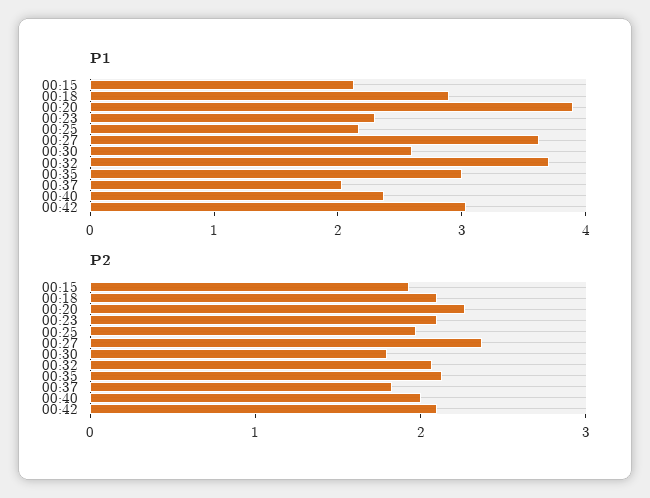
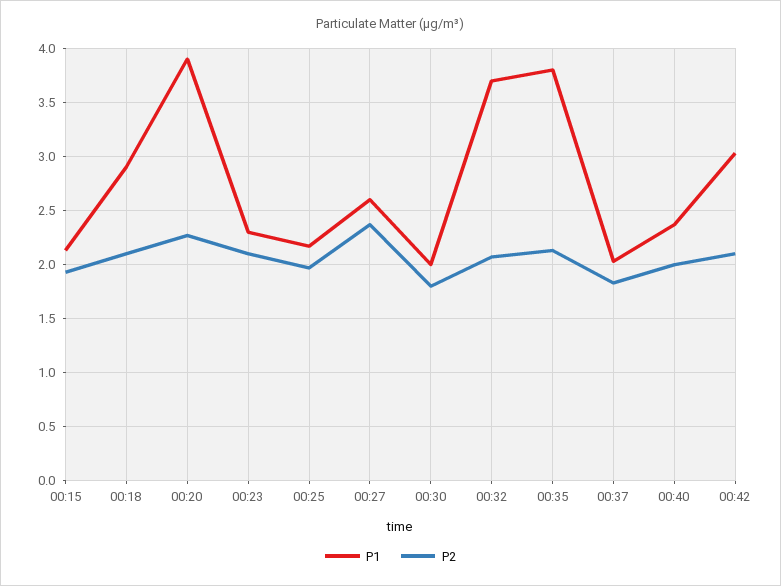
  {
    "P1": {
      "00:15": 2.1,
      "00:18": 2.9,
      "00:20": 3.9,
      "00:23": 2.3,
      "00:25": 2.2,
-     "00:27": 3.6,
+     "00:27": 2.6,
-     "00:30": 2.6,
+     "00:30": 2,
      "00:32": 3.7,
-     "00:35": 3,
+     "00:35": 3.8,
      "00:37": 2,
      "00:40": 2.4,
      "00:42": 3
    },
    "P2": {
      "00:15": 1.9,
      "00:18": 2.1,
      "00:20": 2.3,
      "00:23": 2.1,
      "00:25": 2,
      "00:27": 2.4,
      "00:30": 1.8,
      "00:32": 2.1,
      "00:35": 2.1,
      "00:37": 1.8,
      "00:40": 2,
      "00:42": 2.1
    }
  }

